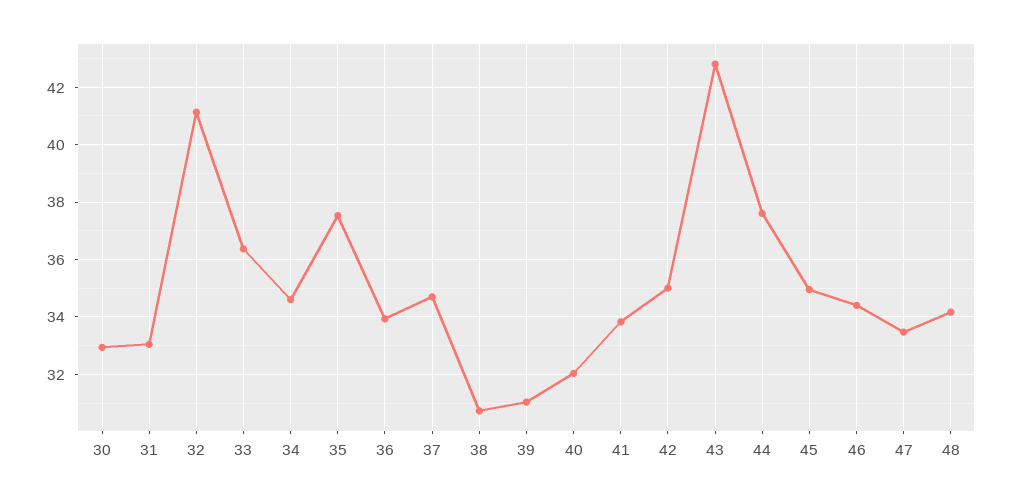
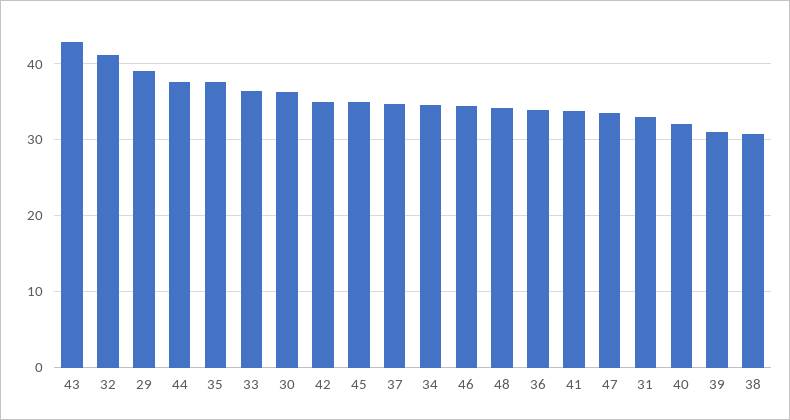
  {
-   "30": 33,
+   "30": 36,
    "31": 33,
    "32": 41.25,
    "33": 36.25,
    "34": 34.5,
    "35": 37.5,
    "36": 34,
    "37": 34.75,
    "38": 30.75,
    "39": 31,
    "40": 32,
    "41": 33.75,
    "42": 35,
    "43": 42.75,
    "44": 37.5,
    "45": 35,
    "46": 34.5,
    "47": 33.5,
-   "48": 34.25
+   "48": 34.25,
+   "29": 39
  }

